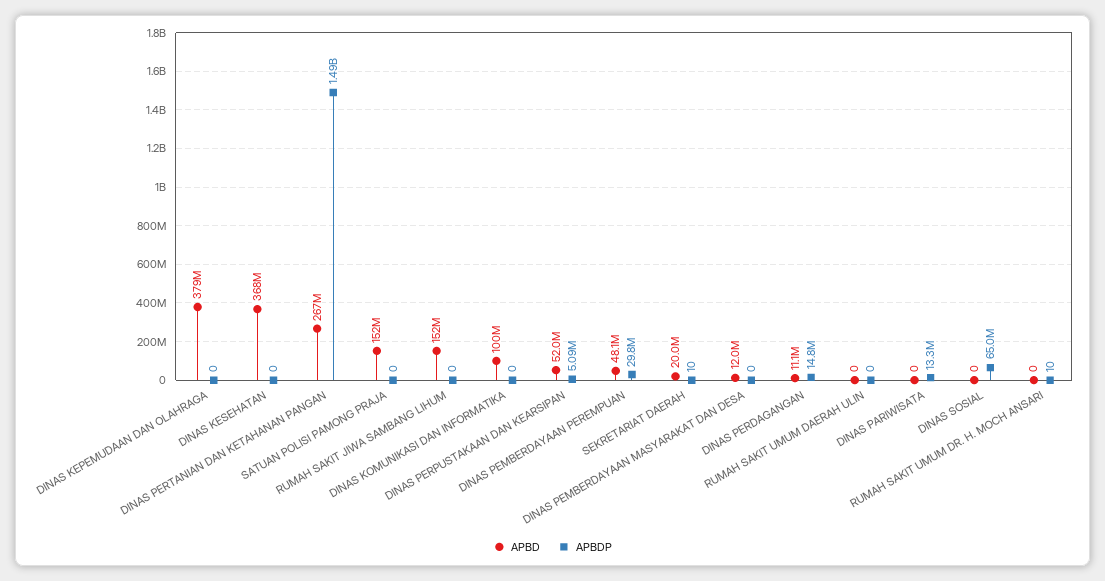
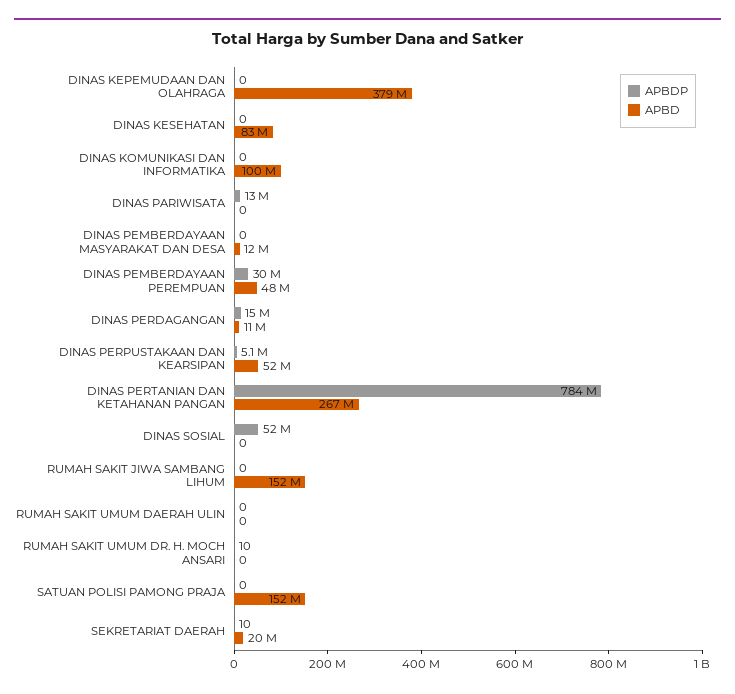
  {
    "APBD": {
      "DINAS KEPEMUDAAN DAN OLAHRAGA": 379000000,
-     "DINAS KESEHATAN": 368000000,
+     "DINAS KESEHATAN": 83000000,
      "DINAS PERTANIAN DAN KETAHANAN PANGAN": 267000000,
      "SATUAN POLISI PAMONG PRAJA": 152000000,
      "RUMAH SAKIT JIWA SAMBANG LIHUM": 152000000,
      "DINAS KOMUNIKASI DAN INFORMATIKA": 100000000,
      "DINAS PERPUSTAKAAN DAN KEARSIPAN": 52000000,
      "DINAS PEMBERDAYAAN PEREMPUAN": 48100000,
      "SEKRETARIAT DAERAH": 20000000,
      "DINAS PEMBERDAYAAN MASYARAKAT DAN DESA": 12000000,
      "DINAS PERDAGANGAN": 11100000,
      "RUMAH SAKIT UMUM DAERAH ULIN": 0,
      "DINAS PARIWISATA": 0,
      "DINAS SOSIAL": 0,
      "RUMAH SAKIT UMUM DR. H. MOCH ANSARI": 0
    },
    "APBDP": {
      "DINAS KEPEMUDAAN DAN OLAHRAGA": 0,
      "DINAS KESEHATAN": 0,
-     "DINAS PERTANIAN DAN KETAHANAN PANGAN": 1490000000,
+     "DINAS PERTANIAN DAN KETAHANAN PANGAN": 784000000,
      "SATUAN POLISI PAMONG PRAJA": 0,
      "RUMAH SAKIT JIWA SAMBANG LIHUM": 0,
      "DINAS KOMUNIKASI DAN INFORMATIKA": 0,
      "DINAS PERPUSTAKAAN DAN KEARSIPAN": 5090000,
      "DINAS PEMBERDAYAAN PEREMPUAN": 29800000,
      "SEKRETARIAT DAERAH": 10,
      "DINAS PEMBERDAYAAN MASYARAKAT DAN DESA": 0,
      "DINAS PERDAGANGAN": 14800000,
      "RUMAH SAKIT UMUM DAERAH ULIN": 0,
      "DINAS PARIWISATA": 13300000,
-     "DINAS SOSIAL": 65000000,
+     "DINAS SOSIAL": 52000000,
      "RUMAH SAKIT UMUM DR. H. MOCH ANSARI": 10
    }
  }

